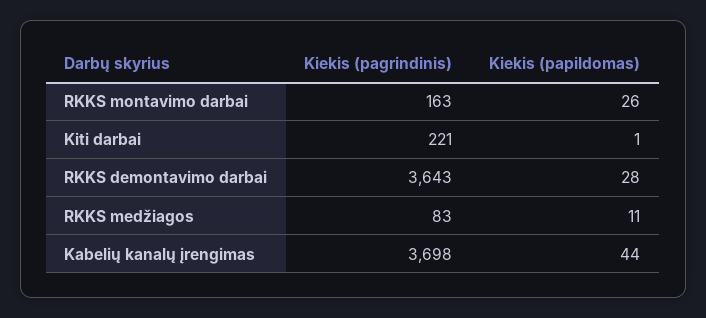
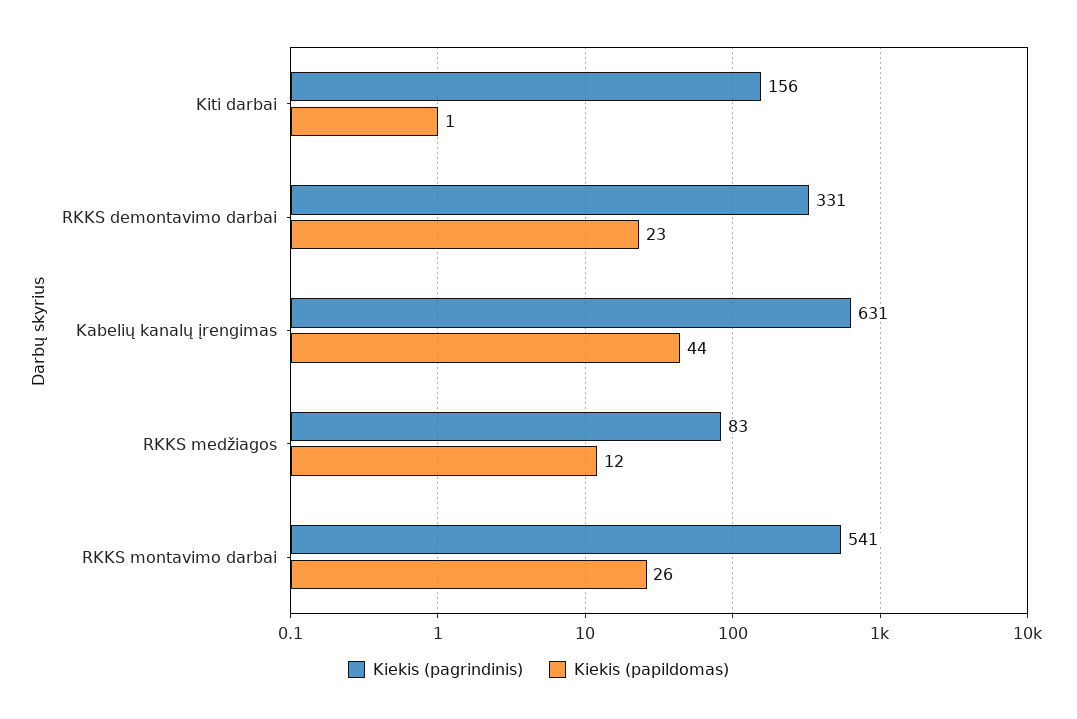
  {
    "Kiekis (pagrindinis)": {
-     "RKKS montavimo darbai": 163,
+     "RKKS montavimo darbai": 541,
-     "Kiti darbai": 221,
+     "Kiti darbai": 156,
-     "RKKS demontavimo darbai": 3643,
+     "RKKS demontavimo darbai": 331,
      "RKKS medžiagos": 83,
-     "Kabelių kanalų įrengimas": 3698
+     "Kabelių kanalų įrengimas": 631
    },
    "Kiekis (papildomas)": {
      "RKKS montavimo darbai": 26,
      "Kiti darbai": 1,
-     "RKKS demontavimo darbai": 28,
+     "RKKS demontavimo darbai": 23,
-     "RKKS medžiagos": 11,
+     "RKKS medžiagos": 12,
      "Kabelių kanalų įrengimas": 44
    }
  }

